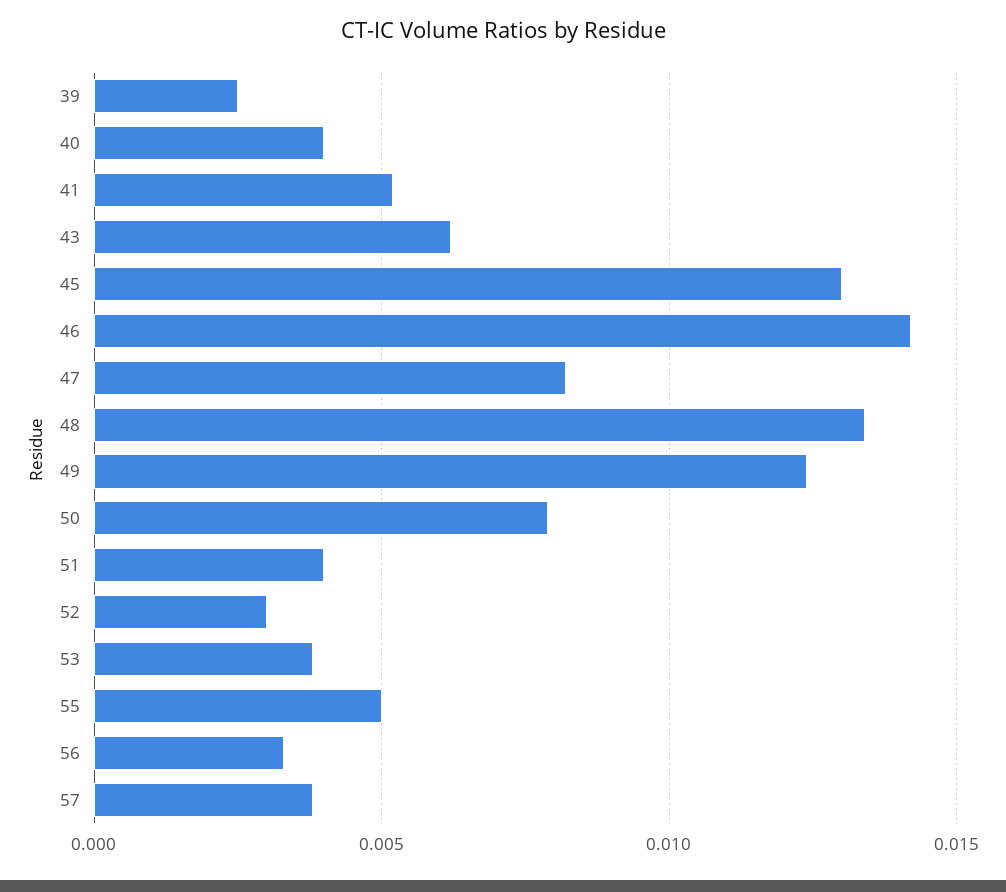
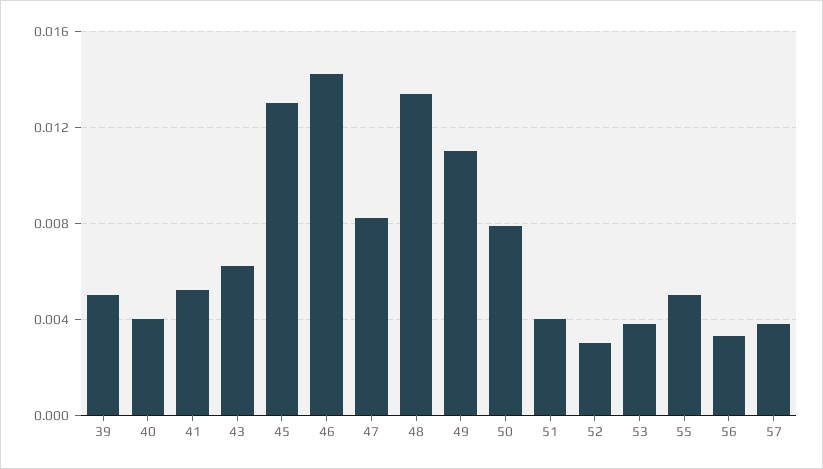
  {
-   "39": 0.0025,
+   "39": 0.005,
    "40": 0.004,
    "41": 0.005,
    "43": 0.006,
    "45": 0.013,
    "46": 0.014,
    "47": 0.008,
    "48": 0.0135,
-   "49": 0.0125,
+   "49": 0.011,
    "50": 0.008,
    "51": 0.004,
    "52": 0.003,
    "53": 0.004,
    "55": 0.005,
    "56": 0.0035,
    "57": 0.004
  }

